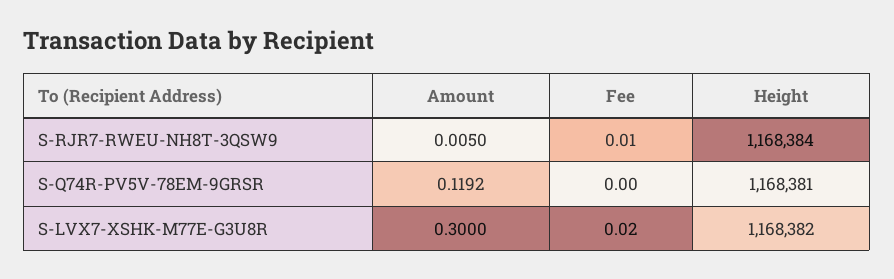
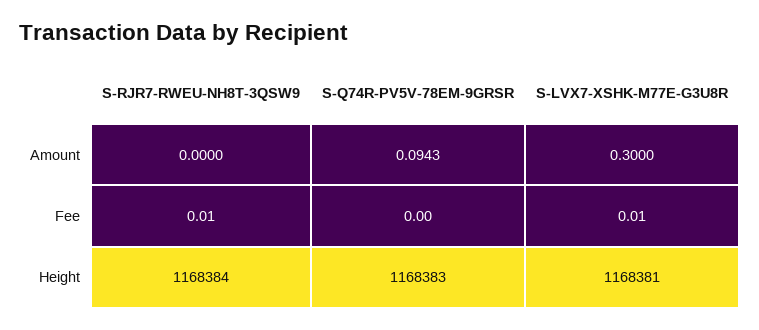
  {
    "Amount": {
-     "S-RJR7-RWEU-NH8T-3QSW9": 0.005,
+     "S-RJR7-RWEU-NH8T-3QSW9": 0,
-     "S-Q74R-PV5V-78EM-9GRSR": 0.1192,
+     "S-Q74R-PV5V-78EM-9GRSR": 0.0943,
      "S-LVX7-XSHK-M77E-G3U8R": 0.3
    },
    "Fee": {
      "S-RJR7-RWEU-NH8T-3QSW9": 0.01,
      "S-Q74R-PV5V-78EM-9GRSR": 0,
-     "S-LVX7-XSHK-M77E-G3U8R": 0.02
+     "S-LVX7-XSHK-M77E-G3U8R": 0.01
    },
    "Height": {
      "S-RJR7-RWEU-NH8T-3QSW9": 1168384,
-     "S-Q74R-PV5V-78EM-9GRSR": 1168381,
+     "S-Q74R-PV5V-78EM-9GRSR": 1168383,
-     "S-LVX7-XSHK-M77E-G3U8R": 1168382
+     "S-LVX7-XSHK-M77E-G3U8R": 1168381
    }
  }

